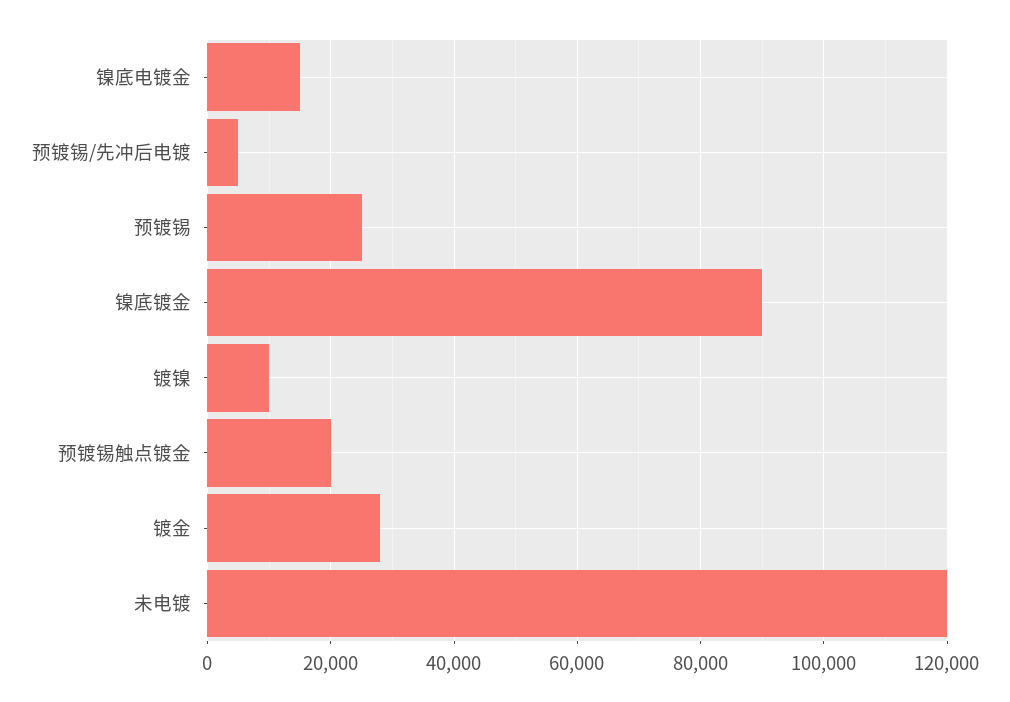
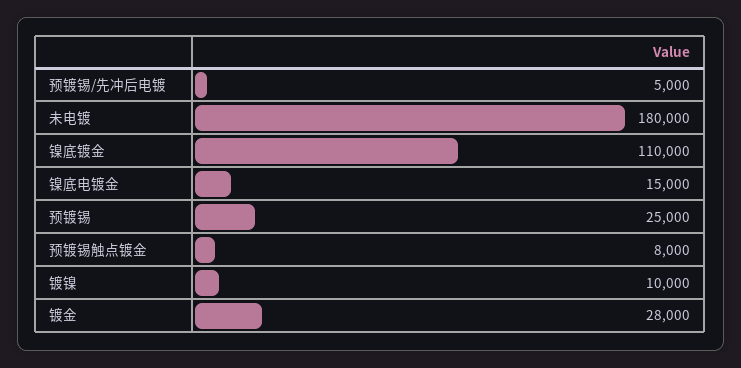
  {
    "镍底电镀金": 15000,
    "预镀锡/先冲后电镀": 5000,
    "预镀锡": 25000,
-   "镍底镀金": 90000,
+   "镍底镀金": 110000,
    "镀镍": 10000,
-   "预镀锡触点镀金": 20000,
+   "预镀锡触点镀金": 8000,
    "镀金": 28000,
-   "未电镀": 120000
+   "未电镀": 180000
  }

